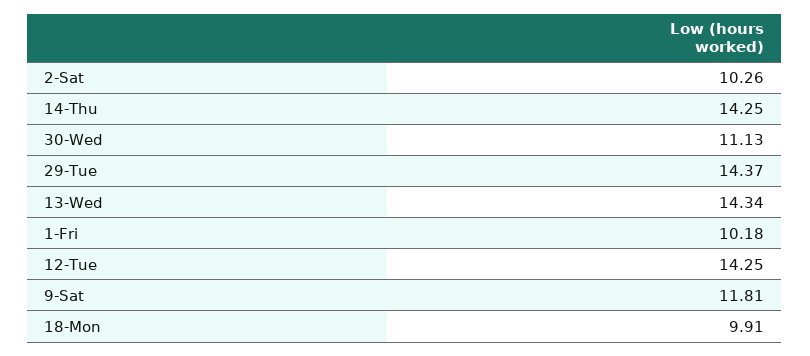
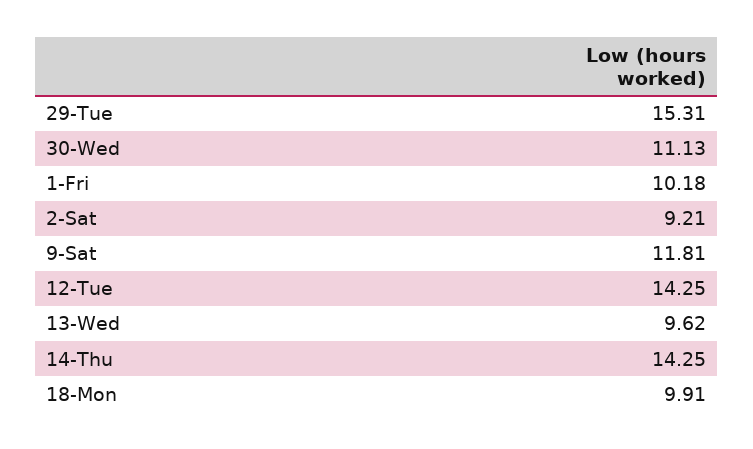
  {
-   "2-Sat": 10.26,
+   "2-Sat": 9.21,
    "14-Thu": 14.25,
    "30-Wed": 11.13,
-   "29-Tue": 14.37,
+   "29-Tue": 15.31,
-   "13-Wed": 14.34,
+   "13-Wed": 9.62,
    "1-Fri": 10.18,
    "12-Tue": 14.25,
    "9-Sat": 11.81,
    "18-Mon": 9.91
  }

